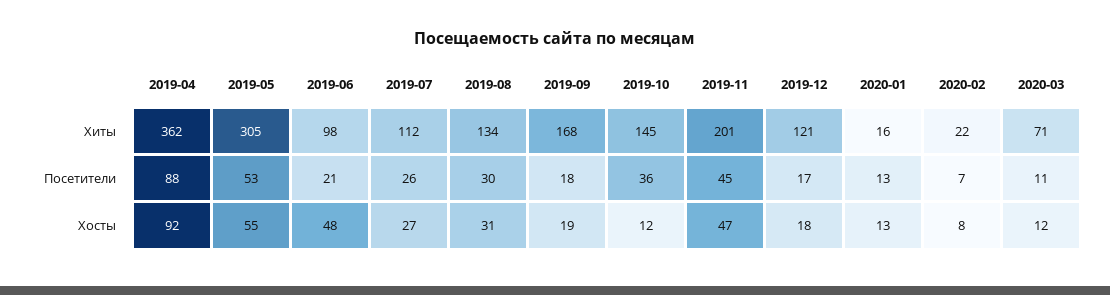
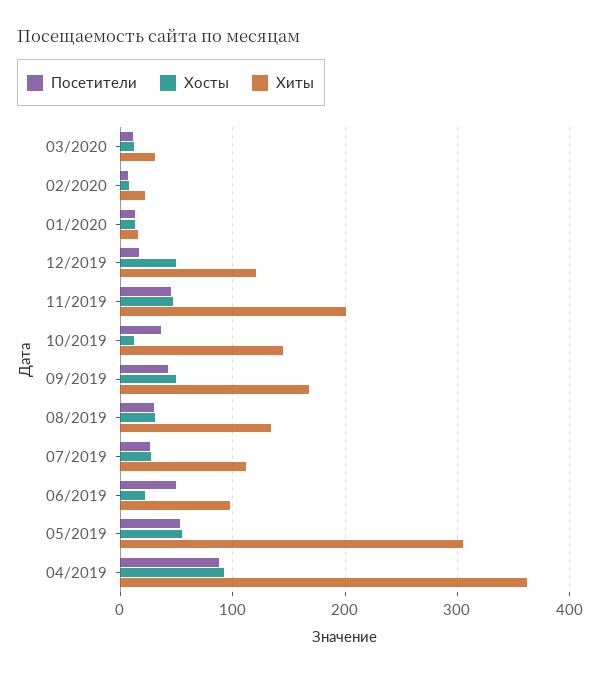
  {
    "Хиты": {
      "2019-04": 362,
      "2019-05": 305,
      "2019-06": 98,
      "2019-07": 112,
      "2019-08": 134,
      "2019-09": 168,
      "2019-10": 145,
      "2019-11": 201,
      "2019-12": 121,
      "2020-01": 16,
      "2020-02": 22,
-     "2020-03": 71
+     "2020-03": 30
    },
    "Посетители": {
      "2019-04": 88,
      "2019-05": 53,
-     "2019-06": 21,
+     "2019-06": 50,
      "2019-07": 26,
      "2019-08": 30,
-     "2019-09": 18,
+     "2019-09": 40,
      "2019-10": 36,
      "2019-11": 45,
      "2019-12": 17,
      "2020-01": 13,
      "2020-02": 7,
      "2020-03": 11
    },
    "Хосты": {
      "2019-04": 92,
      "2019-05": 55,
-     "2019-06": 48,
+     "2019-06": 20,
      "2019-07": 27,
      "2019-08": 31,
-     "2019-09": 19,
+     "2019-09": 50,
      "2019-10": 12,
      "2019-11": 47,
-     "2019-12": 18,
+     "2019-12": 50,
      "2020-01": 13,
      "2020-02": 8,
      "2020-03": 12
    }
  }

